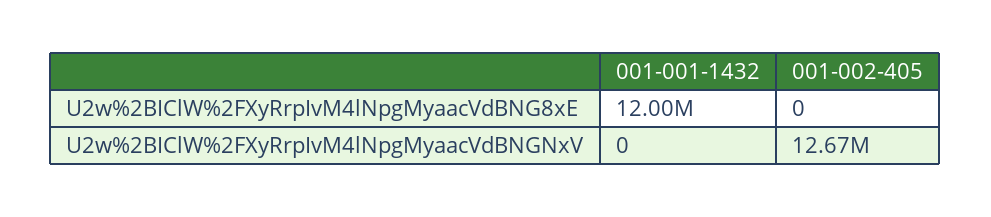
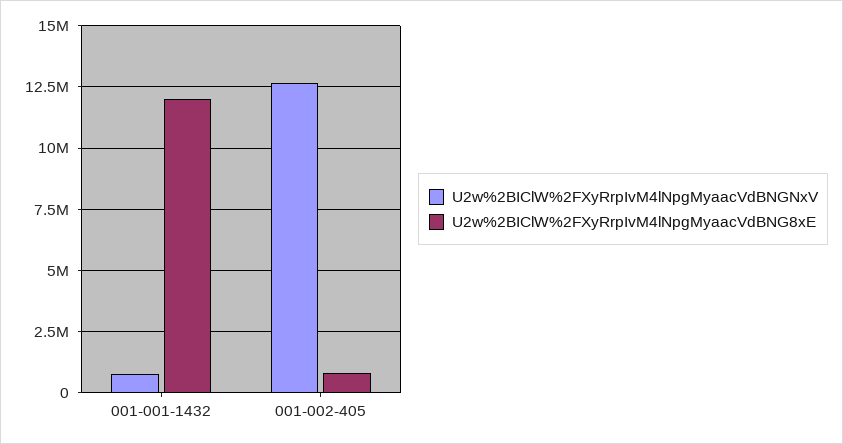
  {
    "U2w%2BIClW%2FXyRrpIvM4lNpgMyaacVdBNG8xE": {
      "001-001-1432": 12000000,
-     "001-002-405": 0
+     "001-002-405": 750000
    },
    "U2w%2BIClW%2FXyRrpIvM4lNpgMyaacVdBNGNxV": {
-     "001-001-1432": 0,
+     "001-001-1432": 750000,
      "001-002-405": 12670000
    }
  }

